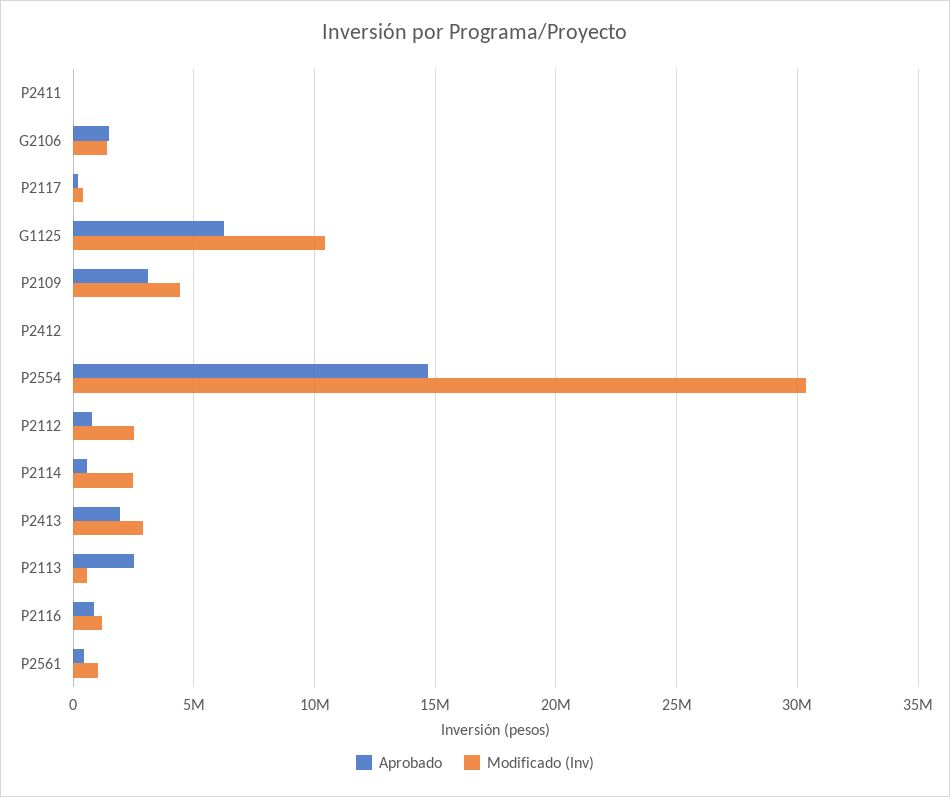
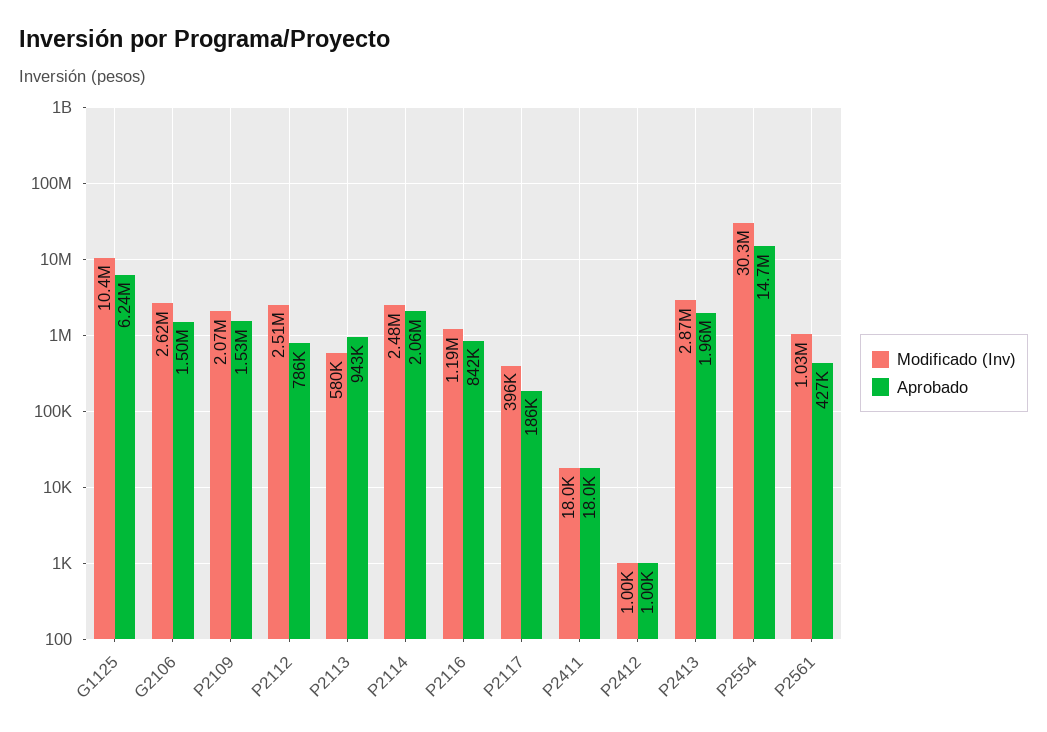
  {
    "Aprobado": {
      "P2411": 18000,
      "G2106": 1500000,
      "P2117": 186000,
      "G1125": 6240000,
-     "P2109": 3000000,
+     "P2109": 1530000,
      "P2412": 1000,
      "P2554": 14700000,
      "P2112": 786000,
-     "P2114": 500000,
+     "P2114": 2060000,
      "P2413": 1960000,
-     "P2113": 2500000,
+     "P2113": 943000,
      "P2116": 842000,
      "P2561": 427000
    },
    "Modificado (Inv)": {
      "P2411": 18000,
-     "G2106": 1500000,
+     "G2106": 2620000,
      "P2117": 396000,
      "G1125": 10400000,
-     "P2109": 4500000,
+     "P2109": 2070000,
      "P2412": 1000,
      "P2554": 30300000,
      "P2112": 2510000,
      "P2114": 2480000,
      "P2413": 2870000,
      "P2113": 580000,
      "P2116": 1190000,
      "P2561": 1030000
    }
  }

